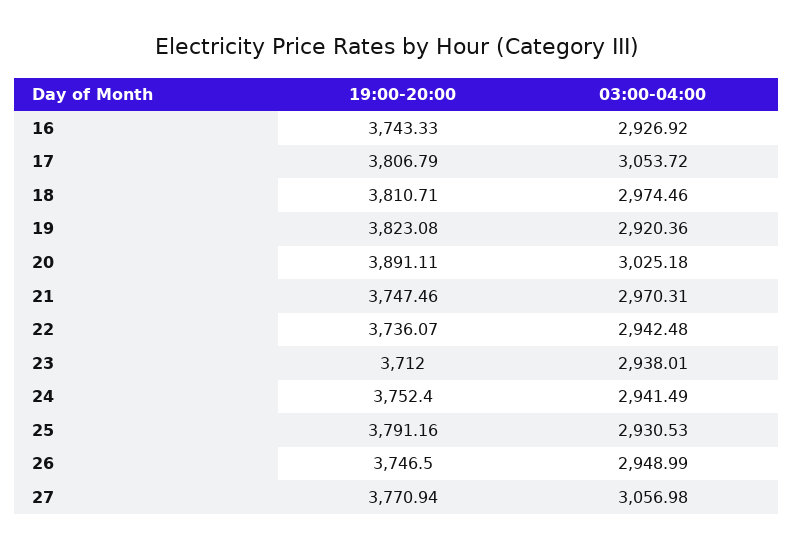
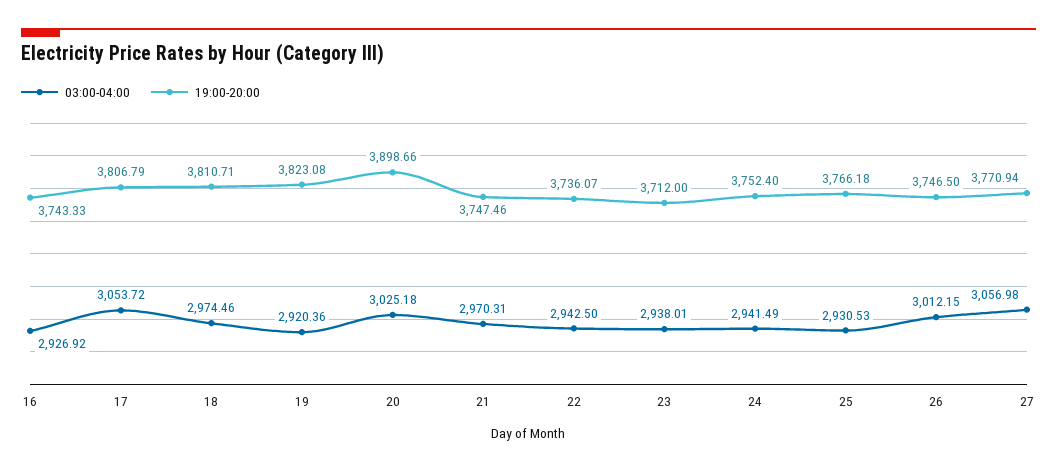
  {
    "19:00-20:00": {
      "16": 3743.33,
      "17": 3806.79,
      "18": 3810.71,
      "19": 3823.08,
-     "20": 3891.11,
+     "20": 3898.66,
      "21": 3747.46,
      "22": 3736.07,
      "23": 3712,
      "24": 3752.4,
-     "25": 3791.16,
+     "25": 3766.18,
      "26": 3746.5,
      "27": 3770.94
    },
    "03:00-04:00": {
      "16": 2926.92,
      "17": 3053.72,
      "18": 2974.46,
      "19": 2920.36,
      "20": 3025.18,
      "21": 2970.31,
-     "22": 2942.48,
+     "22": 2942.5,
      "23": 2938.01,
      "24": 2941.49,
      "25": 2930.53,
-     "26": 2948.99,
+     "26": 3012.15,
      "27": 3056.98
    }
  }

